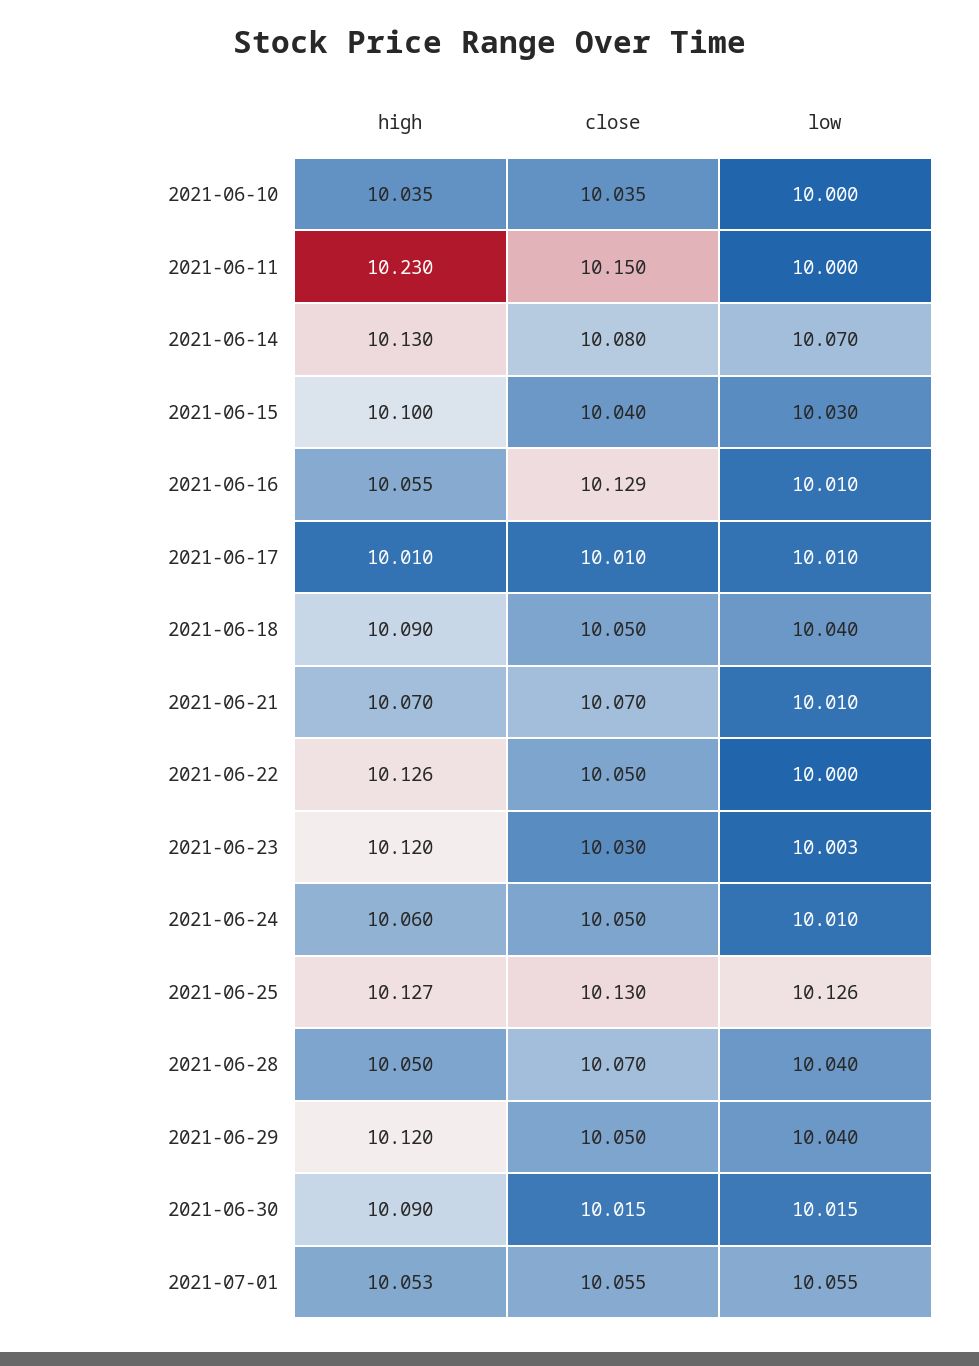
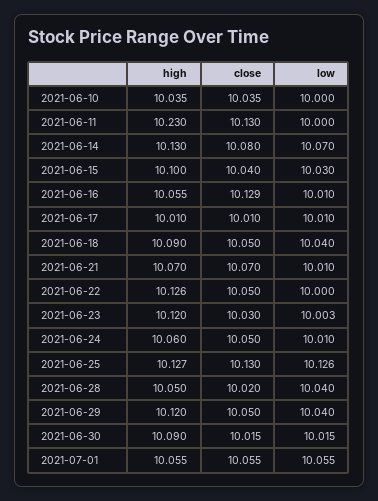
  {
    "high": {
      "2021-06-10": 10.035,
      "2021-06-11": 10.23,
      "2021-06-14": 10.13,
      "2021-06-15": 10.1,
      "2021-06-16": 10.055,
      "2021-06-17": 10.01,
      "2021-06-18": 10.09,
      "2021-06-21": 10.07,
      "2021-06-22": 10.126,
      "2021-06-23": 10.12,
      "2021-06-24": 10.06,
      "2021-06-25": 10.127,
      "2021-06-28": 10.05,
      "2021-06-29": 10.12,
      "2021-06-30": 10.09,
-     "2021-07-01": 10.053
+     "2021-07-01": 10.055
    },
    "close": {
      "2021-06-10": 10.035,
-     "2021-06-11": 10.15,
+     "2021-06-11": 10.13,
      "2021-06-14": 10.08,
      "2021-06-15": 10.04,
      "2021-06-16": 10.129,
      "2021-06-17": 10.01,
      "2021-06-18": 10.05,
      "2021-06-21": 10.07,
      "2021-06-22": 10.05,
      "2021-06-23": 10.03,
      "2021-06-24": 10.05,
      "2021-06-25": 10.13,
-     "2021-06-28": 10.07,
+     "2021-06-28": 10.02,
      "2021-06-29": 10.05,
      "2021-06-30": 10.015,
      "2021-07-01": 10.055
    },
    "low": {
      "2021-06-10": 10,
      "2021-06-11": 10,
      "2021-06-14": 10.07,
      "2021-06-15": 10.03,
      "2021-06-16": 10.01,
      "2021-06-17": 10.01,
      "2021-06-18": 10.04,
      "2021-06-21": 10.01,
      "2021-06-22": 10,
      "2021-06-23": 10.003,
      "2021-06-24": 10.01,
      "2021-06-25": 10.126,
      "2021-06-28": 10.04,
      "2021-06-29": 10.04,
      "2021-06-30": 10.015,
      "2021-07-01": 10.055
    }
  }

